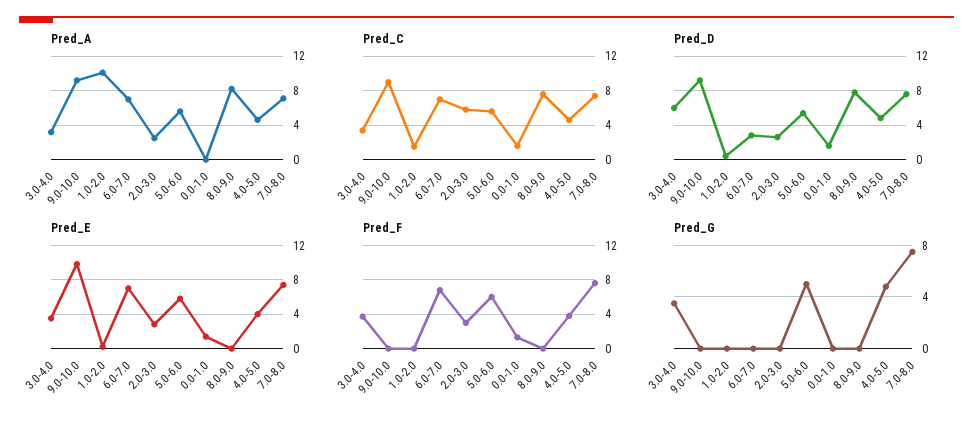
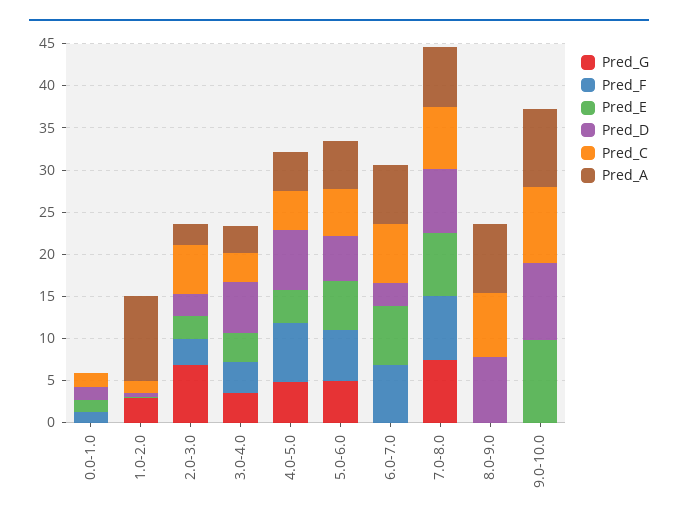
  {
    "Pred_A": {
      "3.0-4.0": 3,
      "9.0-10.0": 9,
      "1.0-2.0": 10,
      "6.0-7.0": 7,
      "2.0-3.0": 3,
      "5.0-6.0": 6,
      "0.0-1.0": 0,
      "8.0-9.0": 8,
      "4.0-5.0": 5,
      "7.0-8.0": 7
    },
    "Pred_C": {
      "3.0-4.0": 3,
      "9.0-10.0": 9,
      "1.0-2.0": 2,
      "6.0-7.0": 7,
      "2.0-3.0": 6,
      "5.0-6.0": 6,
      "0.0-1.0": 2,
      "8.0-9.0": 8,
      "4.0-5.0": 5,
      "7.0-8.0": 7
    },
    "Pred_D": {
      "3.0-4.0": 6,
      "9.0-10.0": 9,
      "1.0-2.0": 0,
      "6.0-7.0": 3,
      "2.0-3.0": 3,
      "5.0-6.0": 5,
      "0.0-1.0": 2,
      "8.0-9.0": 8,
-     "4.0-5.0": 5,
+     "4.0-5.0": 7,
      "7.0-8.0": 8
    },
    "Pred_E": {
      "3.0-4.0": 4,
      "9.0-10.0": 10,
      "1.0-2.0": 0,
      "6.0-7.0": 7,
      "2.0-3.0": 3,
      "5.0-6.0": 6,
      "0.0-1.0": 1,
      "8.0-9.0": 0,
      "4.0-5.0": 4,
      "7.0-8.0": 7
    },
    "Pred_F": {
      "3.0-4.0": 4,
      "9.0-10.0": 0,
      "1.0-2.0": 0,
      "6.0-7.0": 7,
      "2.0-3.0": 3,
      "5.0-6.0": 6,
      "0.0-1.0": 1,
      "8.0-9.0": 0,
-     "4.0-5.0": 4,
+     "4.0-5.0": 7,
      "7.0-8.0": 8
    },
    "Pred_G": {
      "3.0-4.0": 3.5,
      "9.0-10.0": 0,
-     "1.0-2.0": 0,
+     "1.0-2.0": 3,
      "6.0-7.0": 0,
-     "2.0-3.0": 0,
+     "2.0-3.0": 7,
      "5.0-6.0": 5,
      "0.0-1.0": 0,
      "8.0-9.0": 0,
      "4.0-5.0": 5,
      "7.0-8.0": 7.5
    }
  }

